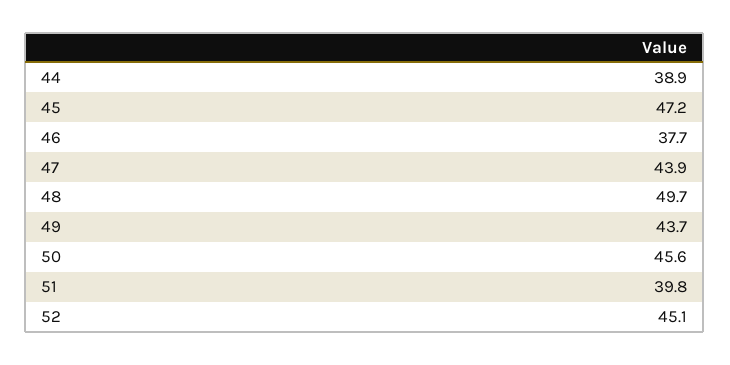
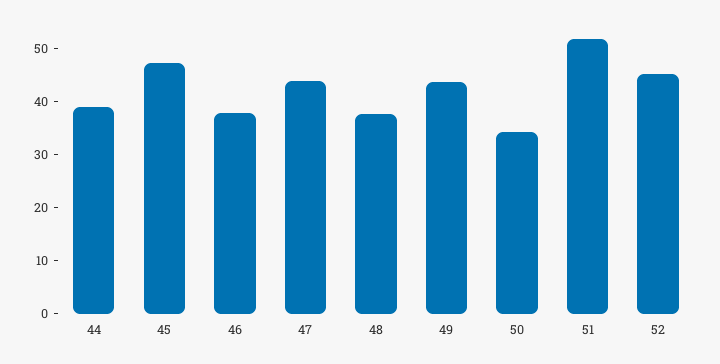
  {
    "44": 38.9,
    "45": 47.2,
    "46": 37.7,
    "47": 43.9,
-   "48": 49.7,
+   "48": 38,
    "49": 43.7,
-   "50": 45.6,
+   "50": 34,
-   "51": 39.8,
+   "51": 52,
    "52": 45.1
  }

